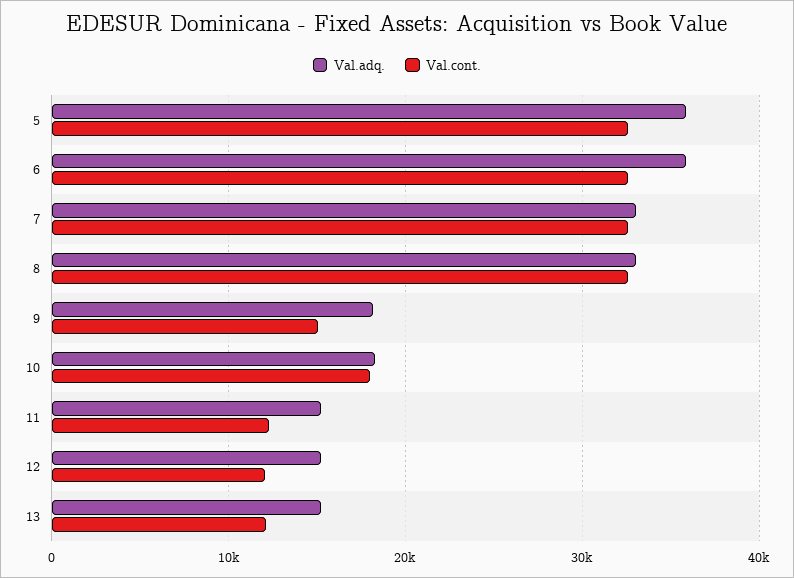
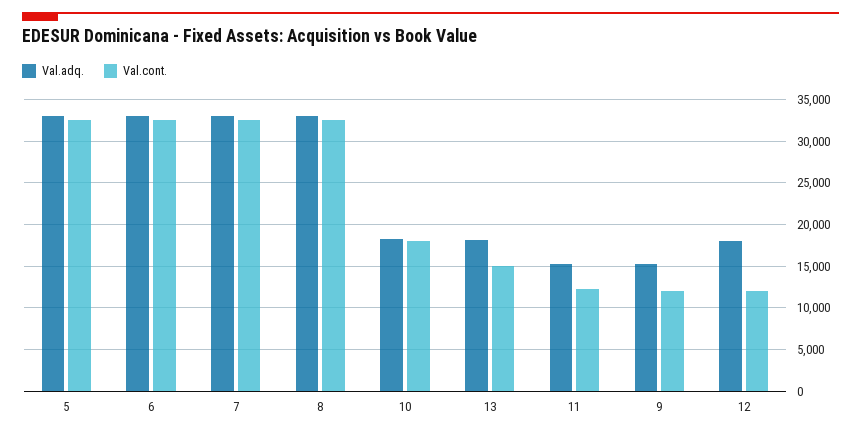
  {
    "Val.adq.": {
-     "5": 36000,
+     "5": 33000,
-     "6": 36000,
+     "6": 33000,
      "7": 33000,
      "8": 33000,
-     "9": 18000,
+     "9": 15000,
      "10": 18000,
      "11": 15000,
-     "12": 15000,
+     "12": 18000,
-     "13": 15000
+     "13": 18000
    },
    "Val.cont.": {
      "5": 33000,
      "6": 33000,
      "7": 33000,
      "8": 33000,
-     "9": 15000,
+     "9": 12000,
      "10": 18000,
      "11": 12000,
      "12": 12000,
-     "13": 12000
+     "13": 15000
    }
  }

